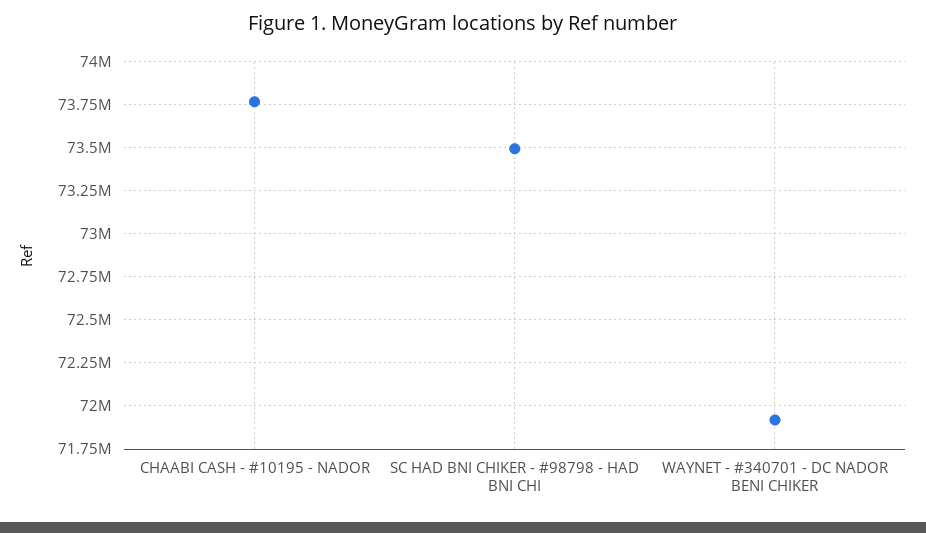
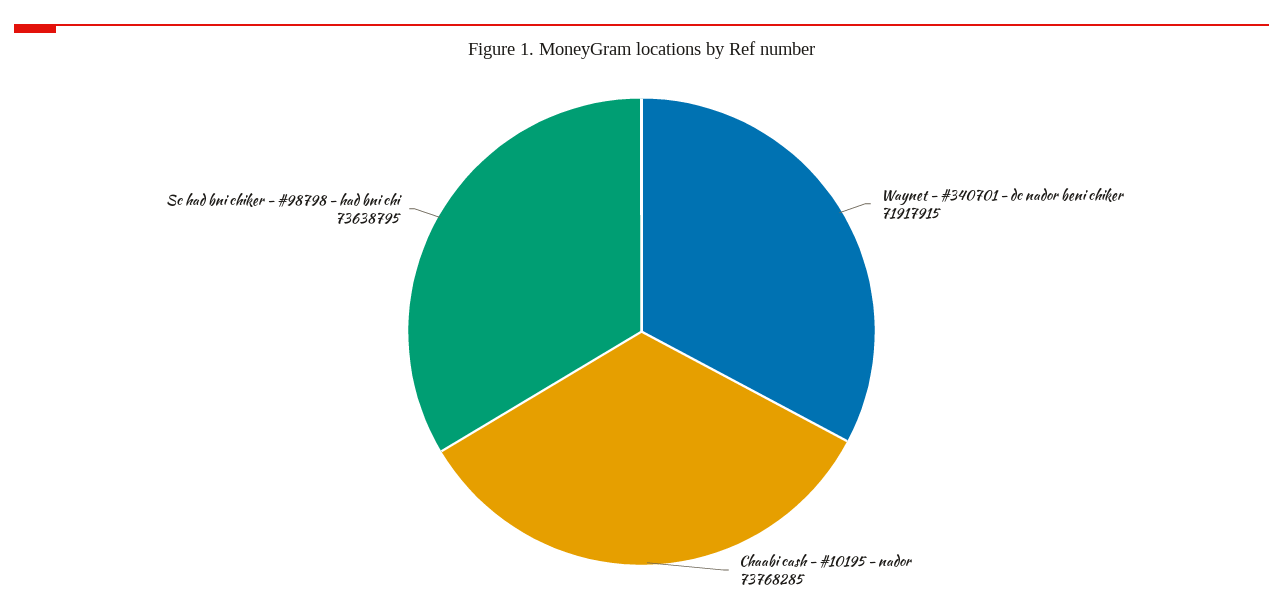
  {
    "CHAABI CASH - #10195 - NADOR": 73768285,
-   "SC HAD BNI CHIKER - #98798 - HAD BNI CHI": 73500000,
+   "SC HAD BNI CHIKER - #98798 - HAD BNI CHI": 73638795,
    "WAYNET - #340701 - DC NADOR BENI CHIKER": 71917915
  }

